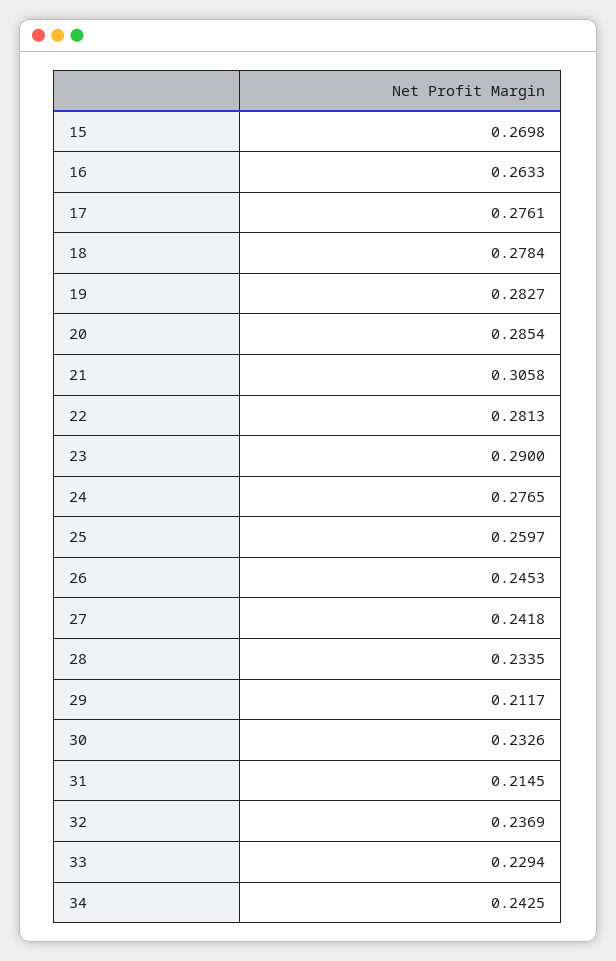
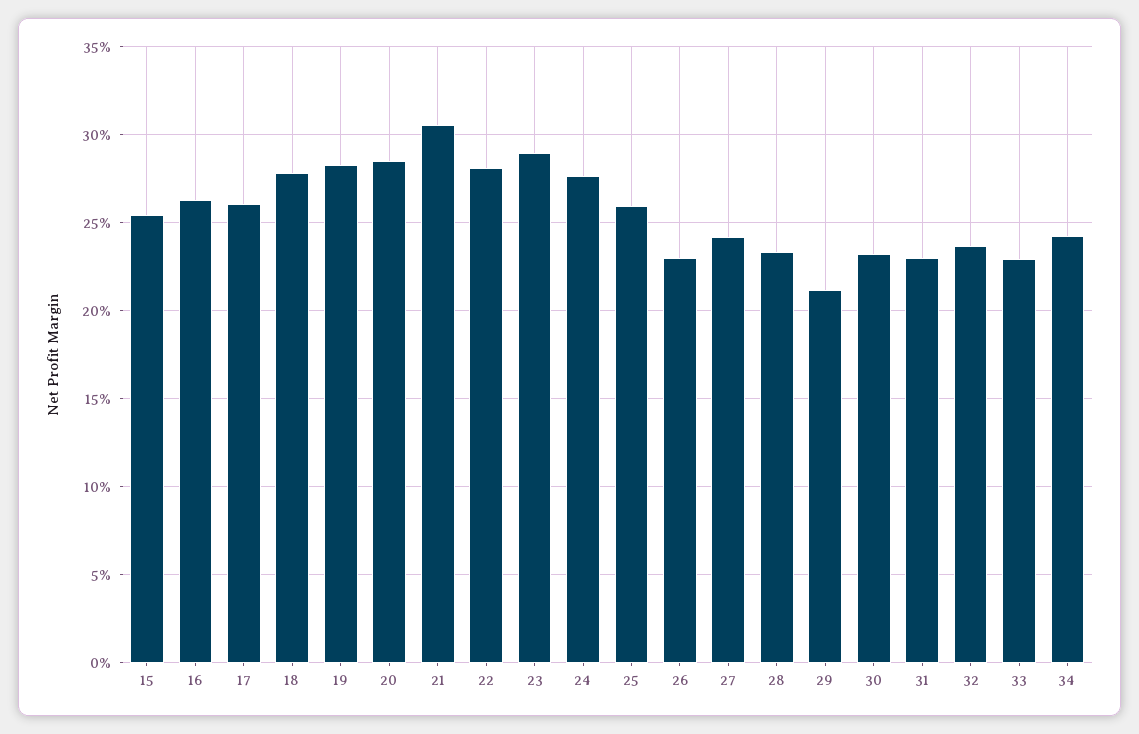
  {
-   "15": 0.2698,
+   "15": 0.255,
    "16": 0.2633,
-   "17": 0.2761,
+   "17": 0.26,
    "18": 0.2784,
    "19": 0.2827,
    "20": 0.2854,
    "21": 0.3058,
    "22": 0.2813,
    "23": 0.29,
    "24": 0.2765,
    "25": 0.2597,
-   "26": 0.2453,
+   "26": 0.23,
    "27": 0.2418,
    "28": 0.2335,
    "29": 0.2117,
    "30": 0.2326,
-   "31": 0.2145,
+   "31": 0.23,
    "32": 0.2369,
    "33": 0.2294,
    "34": 0.2425
  }

